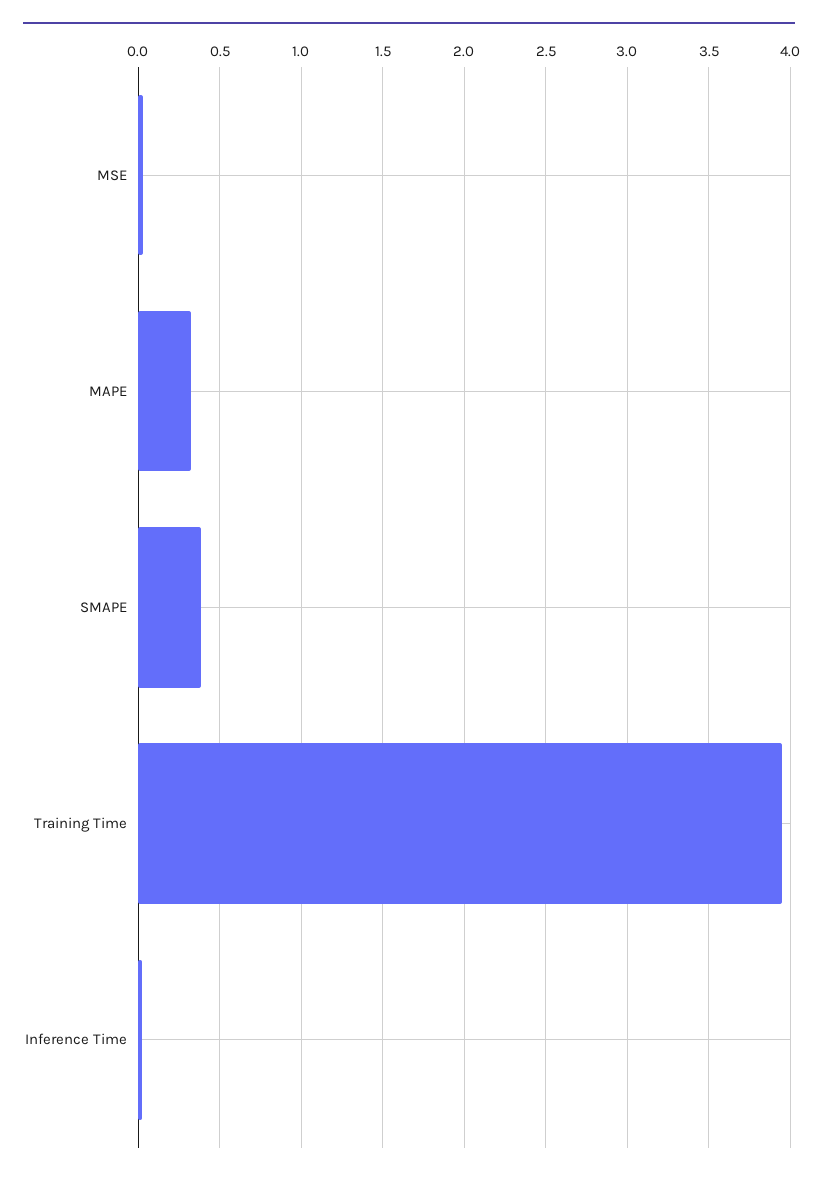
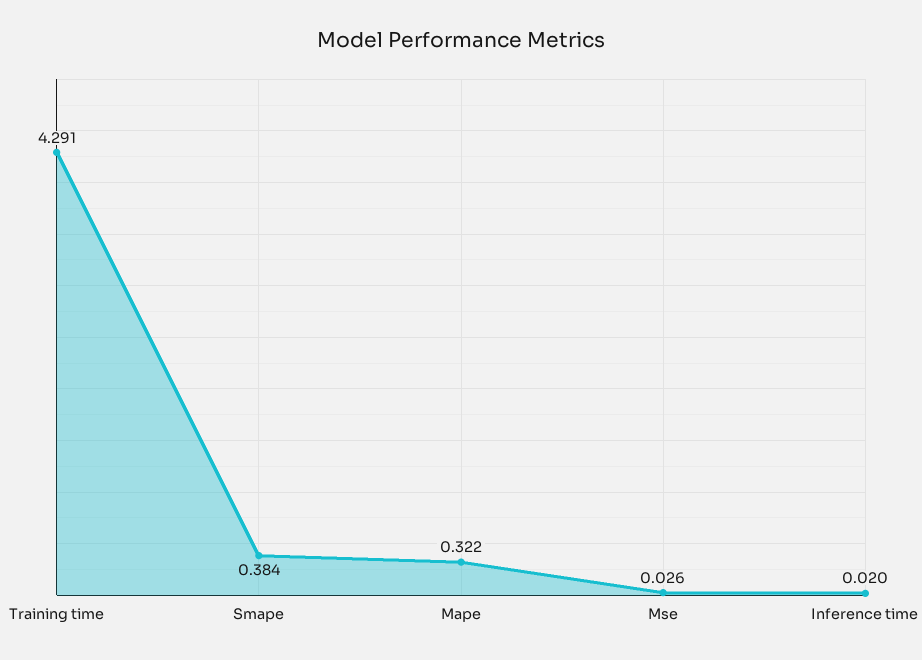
  {
    "MSE": 0.026,
    "MAPE": 0.322,
    "SMAPE": 0.384,
-   "Training Time": 3.95,
+   "Training Time": 4.291,
    "Inference Time": 0.02
  }

